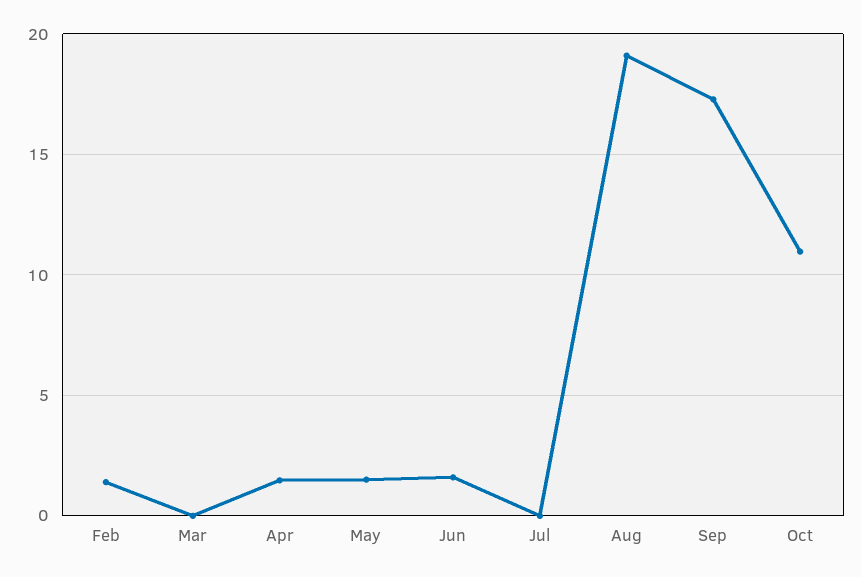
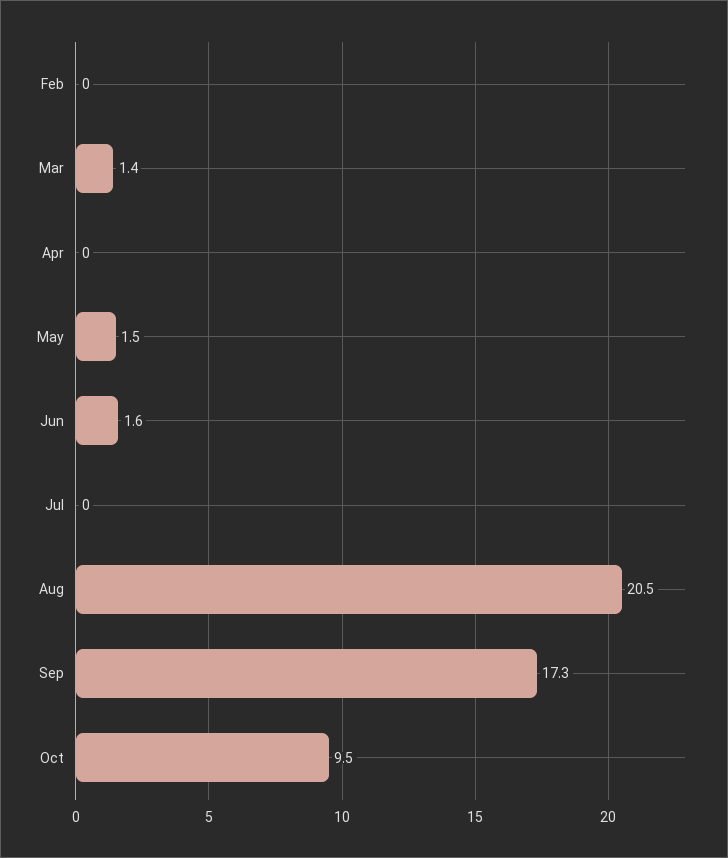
  {
-   "Feb": 1.5,
+   "Feb": 0,
-   "Mar": 0,
+   "Mar": 1.4,
-   "Apr": 1.5,
+   "Apr": 0,
    "May": 1.5,
    "Jun": 1.6,
    "Jul": 0,
-   "Aug": 19,
+   "Aug": 20.5,
    "Sep": 17.3,
-   "Oct": 11
+   "Oct": 9.5
  }

